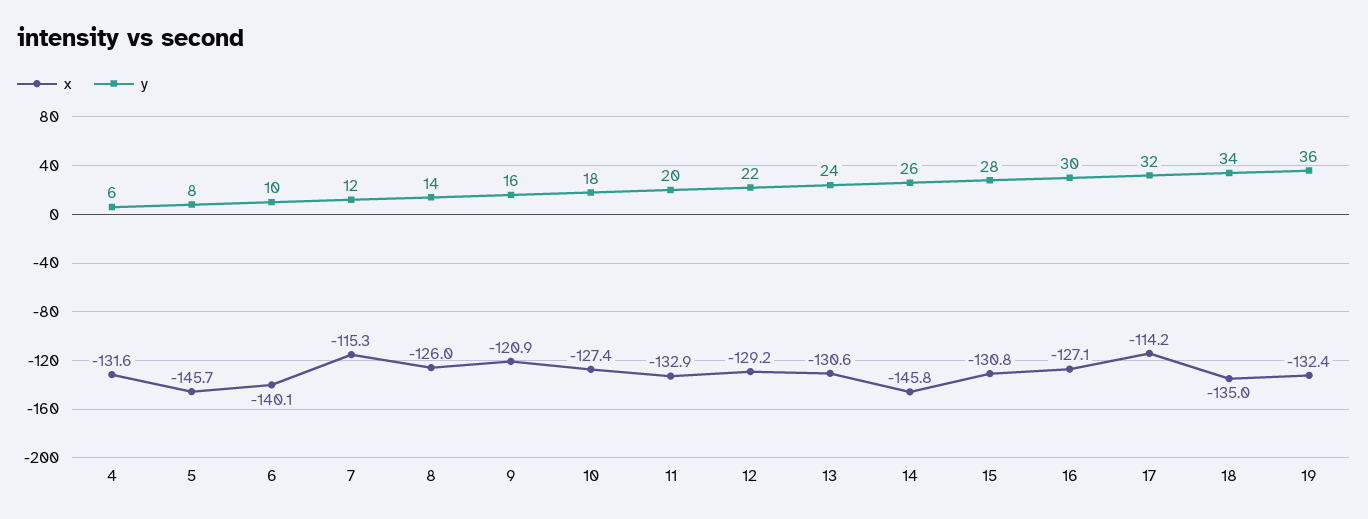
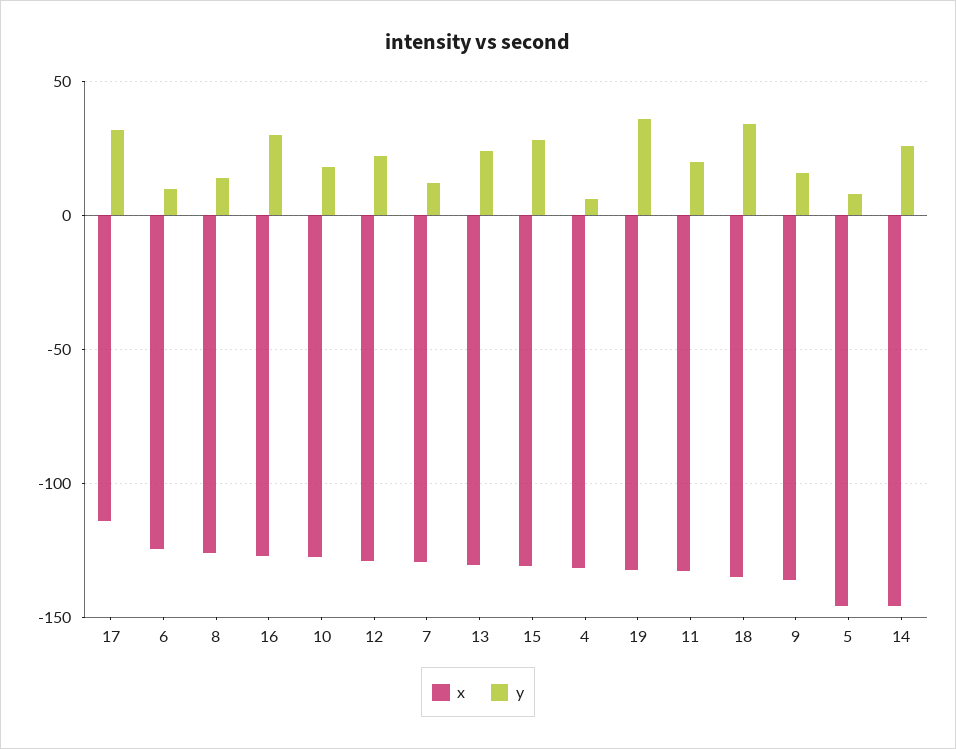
  {
    "x": {
      "4": -131.6,
      "5": -145.7,
-     "6": -140.1,
+     "6": -125,
-     "7": -115.3,
+     "7": -130,
      "8": -126,
-     "9": -120.9,
+     "9": -135,
      "10": -127.4,
      "11": -132.9,
      "12": -129.2,
      "13": -130.6,
      "14": -145.8,
      "15": -130.8,
      "16": -127.1,
      "17": -114.2,
      "18": -135,
      "19": -132.4
    },
    "y": {
      "4": 6,
      "5": 8,
      "6": 10,
      "7": 12,
      "8": 14,
      "9": 16,
      "10": 18,
      "11": 20,
      "12": 22,
      "13": 24,
      "14": 26,
      "15": 28,
      "16": 30,
      "17": 32,
      "18": 34,
      "19": 36
    }
  }

